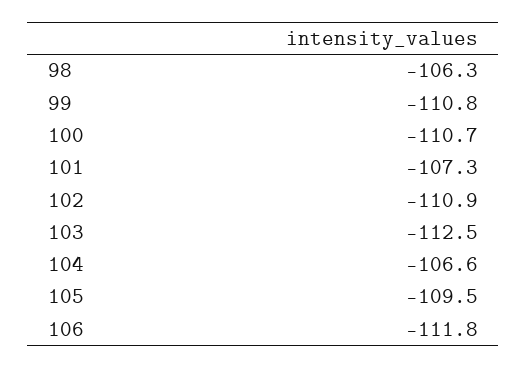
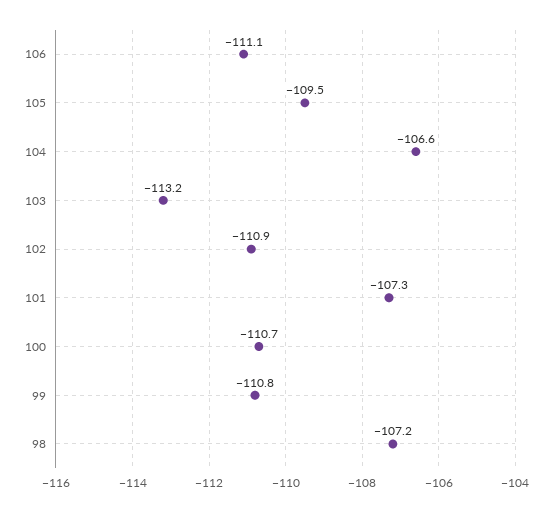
  {
-   "98": -106.3,
+   "98": -107.2,
    "99": -110.8,
    "100": -110.7,
    "101": -107.3,
    "102": -110.9,
-   "103": -112.5,
+   "103": -113.2,
    "104": -106.6,
    "105": -109.5,
-   "106": -111.8
+   "106": -111.1
  }

